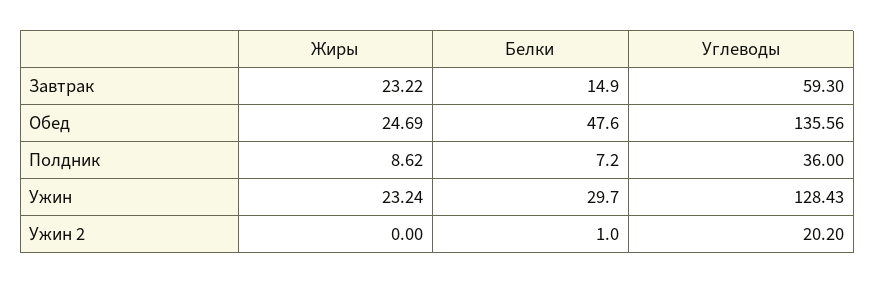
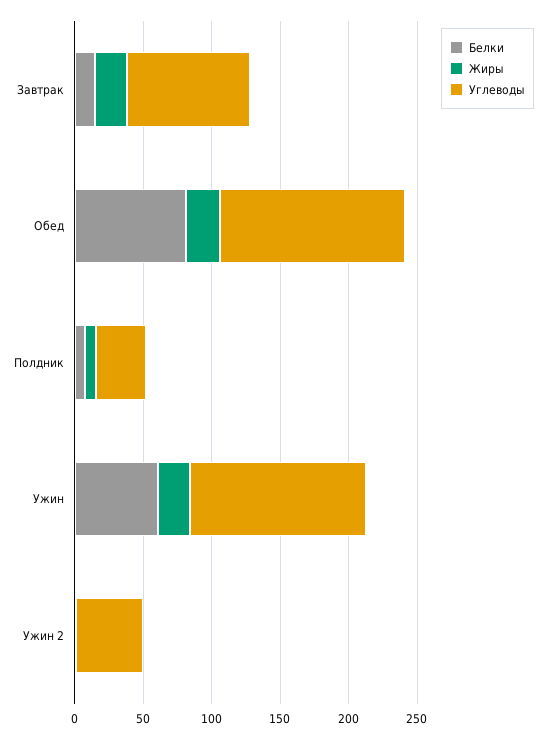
  {
    "Жиры": {
      "Завтрак": 23.22,
      "Обед": 24.69,
      "Полдник": 8.62,
      "Ужин": 23.24,
      "Ужин 2": 0
    },
    "Белки": {
      "Завтрак": 14.9,
-     "Обед": 47.6,
+     "Обед": 80,
      "Полдник": 7.2,
-     "Ужин": 29.7,
+     "Ужин": 60,
      "Ужин 2": 1
    },
    "Углеводы": {
-     "Завтрак": 59.3,
+     "Завтрак": 90,
      "Обед": 135.56,
      "Полдник": 36,
      "Ужин": 128.43,
-     "Ужин 2": 20.2
+     "Ужин 2": 50
    }
  }

